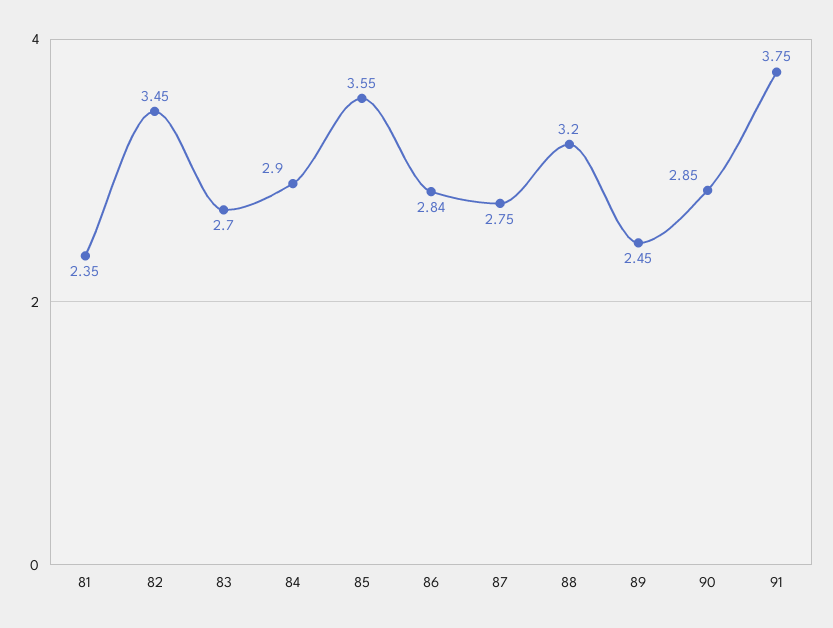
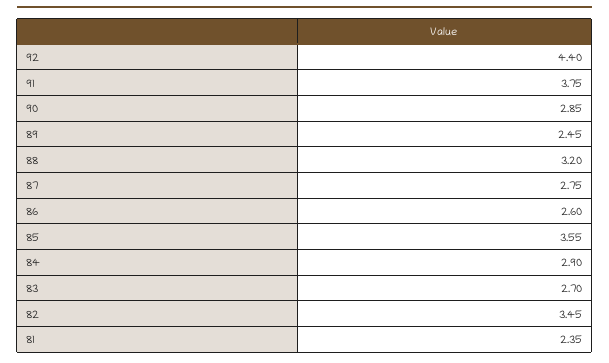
  {
    "81": 2.35,
    "82": 3.45,
    "83": 2.7,
    "84": 2.9,
    "85": 3.55,
-   "86": 2.84,
+   "86": 2.6,
    "87": 2.75,
    "88": 3.2,
    "89": 2.45,
    "90": 2.85,
-   "91": 3.75
+   "91": 3.75,
+   "92": 4.4
  }

